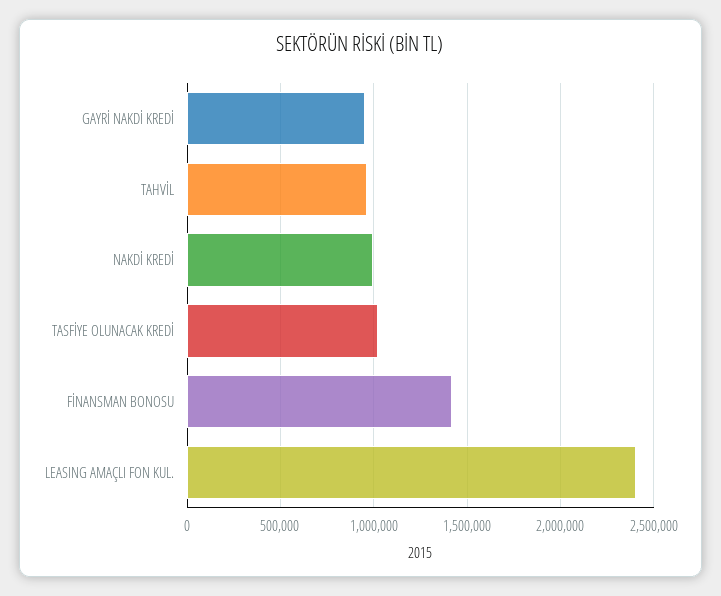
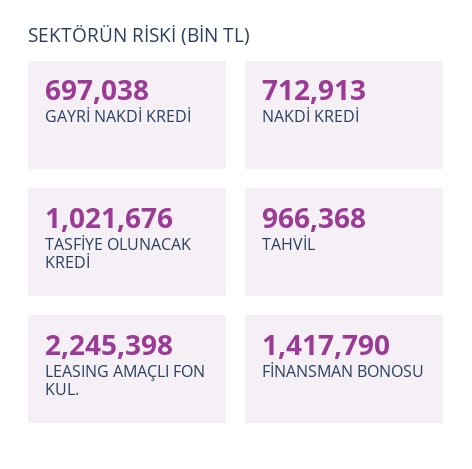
  {
-   "GAYRİ NAKDİ KREDİ": 950000,
+   "GAYRİ NAKDİ KREDİ": 697038,
    "TAHVİL": 966368,
-   "NAKDİ KREDİ": 1000000,
+   "NAKDİ KREDİ": 712913,
    "TASFİYE OLUNACAK KREDİ": 1021676,
    "FİNANSMAN BONOSU": 1417790,
-   "LEASING AMAÇLI FON KUL.": 2400000
+   "LEASING AMAÇLI FON KUL.": 2245398
  }

